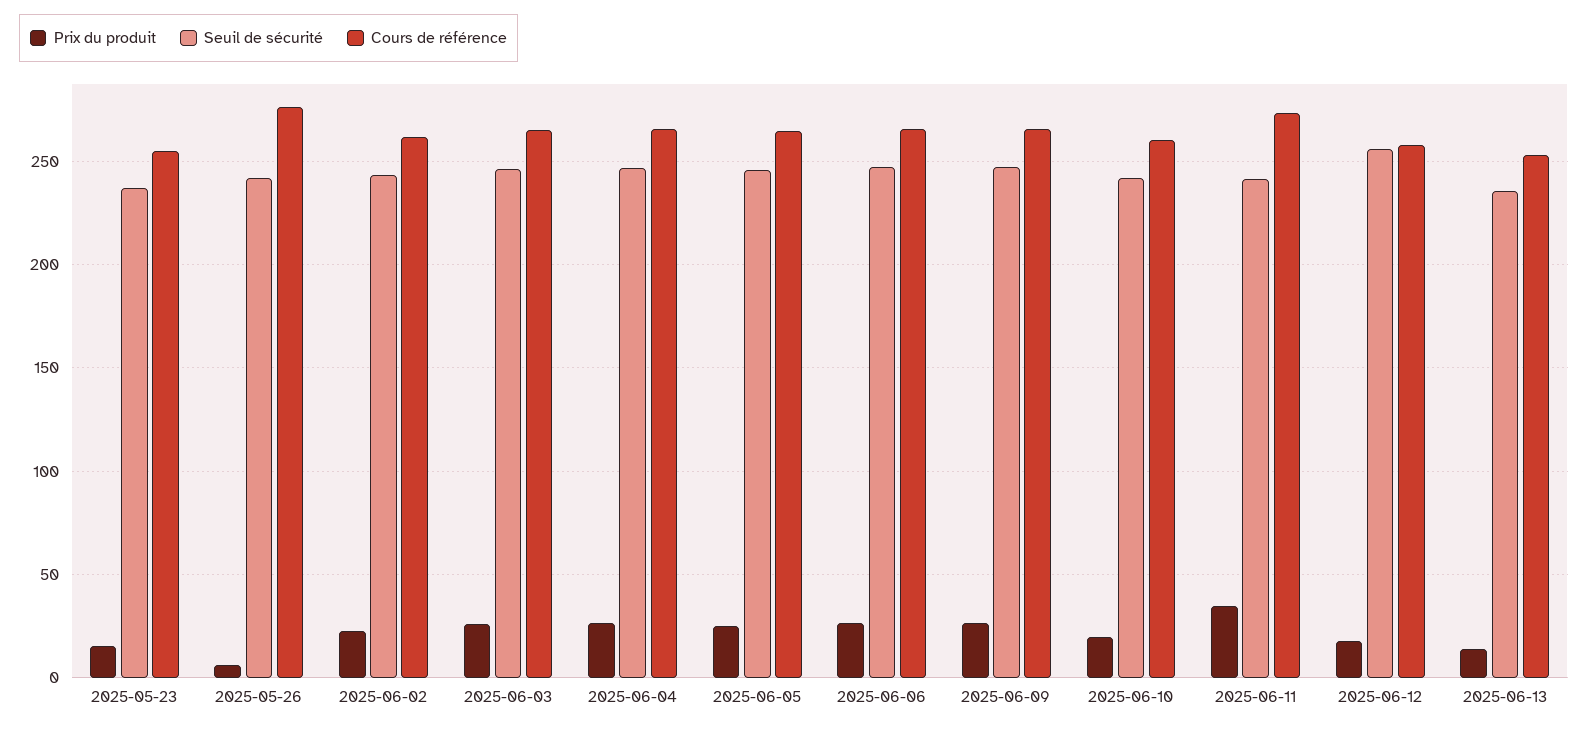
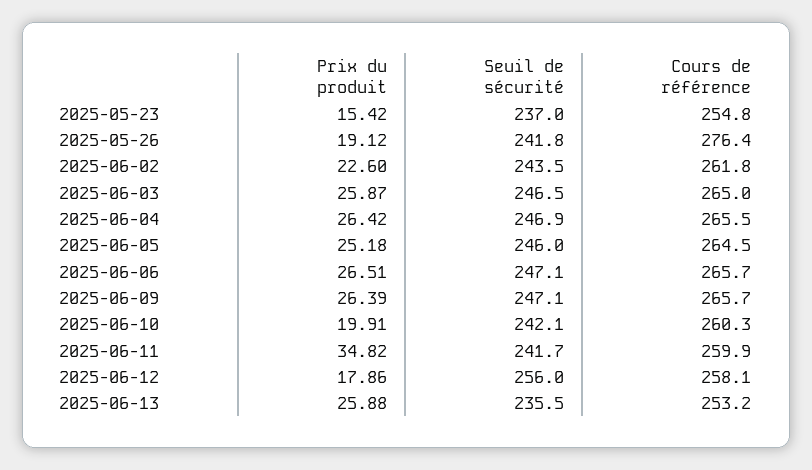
  {
    "Prix du produit": {
      "2025-05-23": 15.42,
-     "2025-05-26": 5,
+     "2025-05-26": 19.12,
      "2025-06-02": 22.6,
      "2025-06-03": 25.87,
      "2025-06-04": 26.42,
      "2025-06-05": 25.18,
      "2025-06-06": 26.51,
      "2025-06-09": 26.39,
      "2025-06-10": 19.91,
      "2025-06-11": 34.82,
      "2025-06-12": 17.86,
-     "2025-06-13": 15
+     "2025-06-13": 25.88
    },
    "Seuil de sécurité": {
      "2025-05-23": 237,
      "2025-05-26": 241.8,
      "2025-06-02": 243.5,
      "2025-06-03": 246.5,
      "2025-06-04": 246.9,
      "2025-06-05": 246,
      "2025-06-06": 247.1,
      "2025-06-09": 247.1,
      "2025-06-10": 242.1,
      "2025-06-11": 241.7,
      "2025-06-12": 256,
      "2025-06-13": 235.5
    },
    "Cours de référence": {
      "2025-05-23": 254.8,
      "2025-05-26": 276.4,
      "2025-06-02": 261.8,
      "2025-06-03": 265,
      "2025-06-04": 265.5,
      "2025-06-05": 264.5,
      "2025-06-06": 265.7,
      "2025-06-09": 265.7,
      "2025-06-10": 260.3,
-     "2025-06-11": 275,
+     "2025-06-11": 259.9,
      "2025-06-12": 258.1,
      "2025-06-13": 253.2
    }
  }

